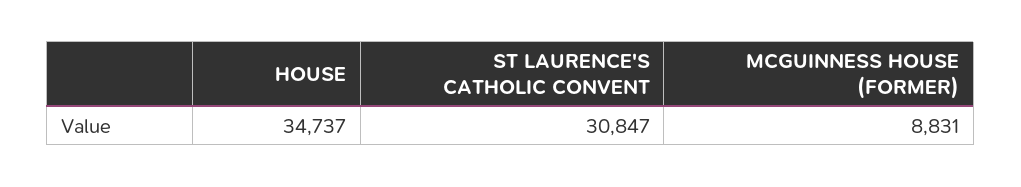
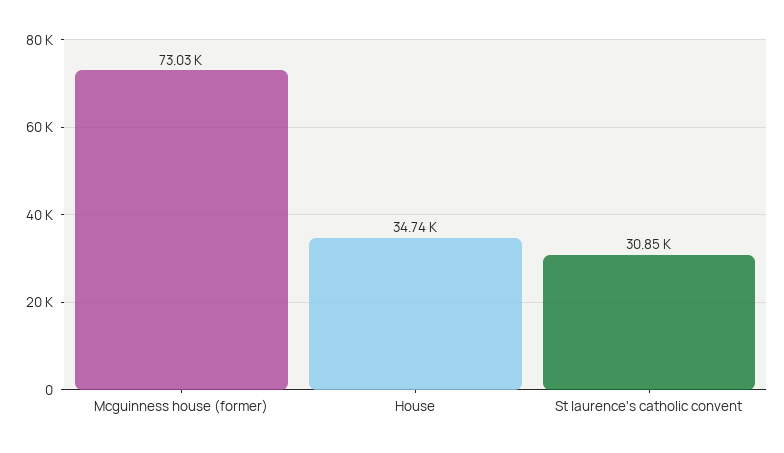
  {
    "HOUSE": 34737,
    "ST LAURENCE'S CATHOLIC CONVENT": 30847,
-   "MCGUINNESS HOUSE (FORMER)": 8831
+   "MCGUINNESS HOUSE (FORMER)": 73030
  }

